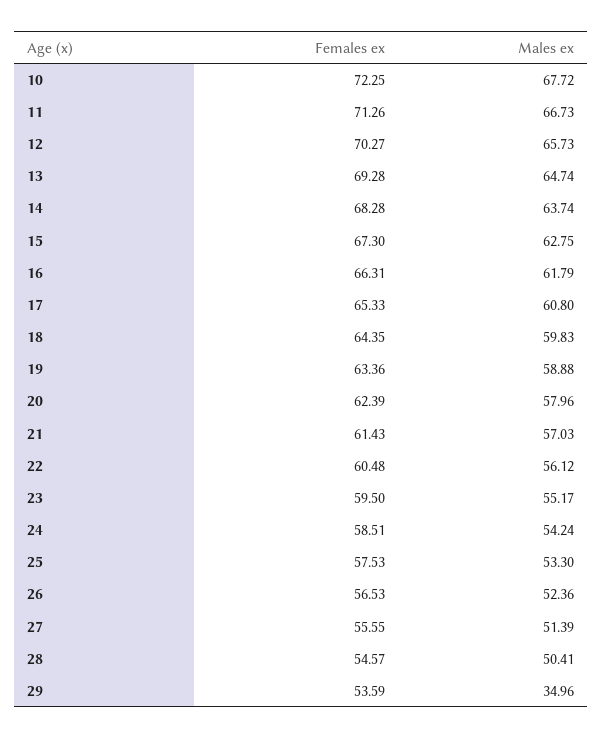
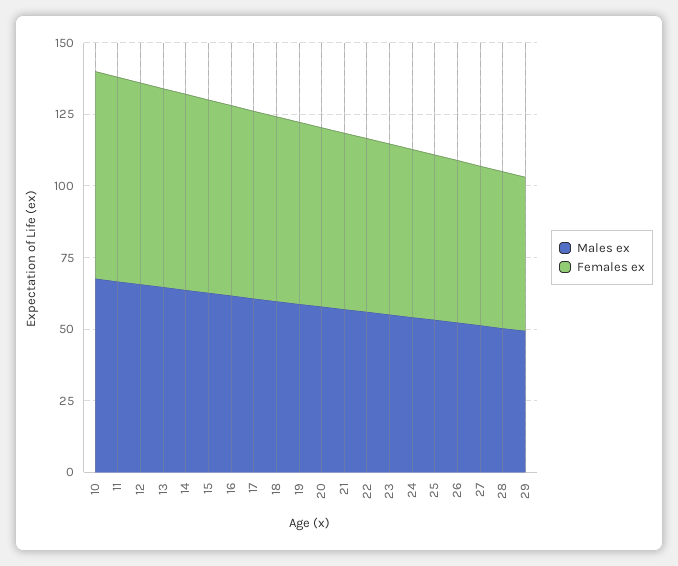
  {
    "Females ex": {
      "10": 72.25,
      "11": 71.26,
      "12": 70.27,
      "13": 69.28,
      "14": 68.28,
      "15": 67.3,
      "16": 66.31,
      "17": 65.33,
      "18": 64.35,
      "19": 63.36,
      "20": 62.39,
      "21": 61.43,
      "22": 60.48,
      "23": 59.5,
      "24": 58.51,
      "25": 57.53,
      "26": 56.53,
      "27": 55.55,
      "28": 54.57,
      "29": 53.59
    },
    "Males ex": {
      "10": 67.72,
      "11": 66.73,
      "12": 65.73,
      "13": 64.74,
      "14": 63.74,
      "15": 62.75,
      "16": 61.79,
      "17": 60.8,
      "18": 59.83,
      "19": 58.88,
      "20": 57.96,
      "21": 57.03,
      "22": 56.12,
      "23": 55.17,
      "24": 54.24,
      "25": 53.3,
      "26": 52.36,
      "27": 51.39,
      "28": 50.41,
-     "29": 34.96
+     "29": 50
    }
  }

